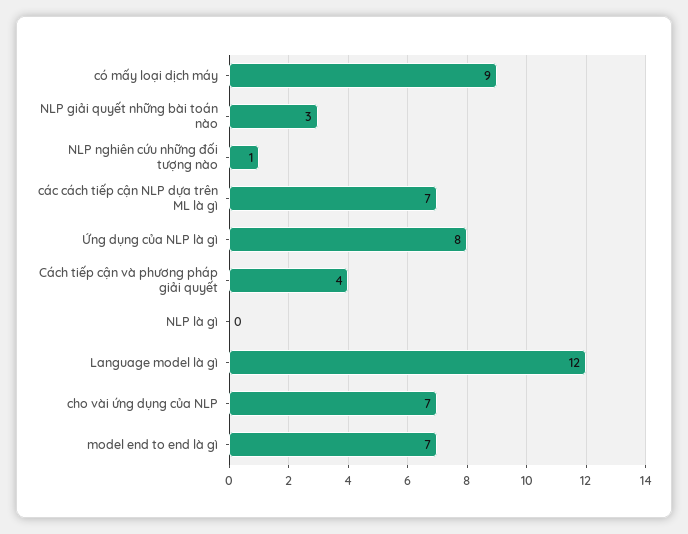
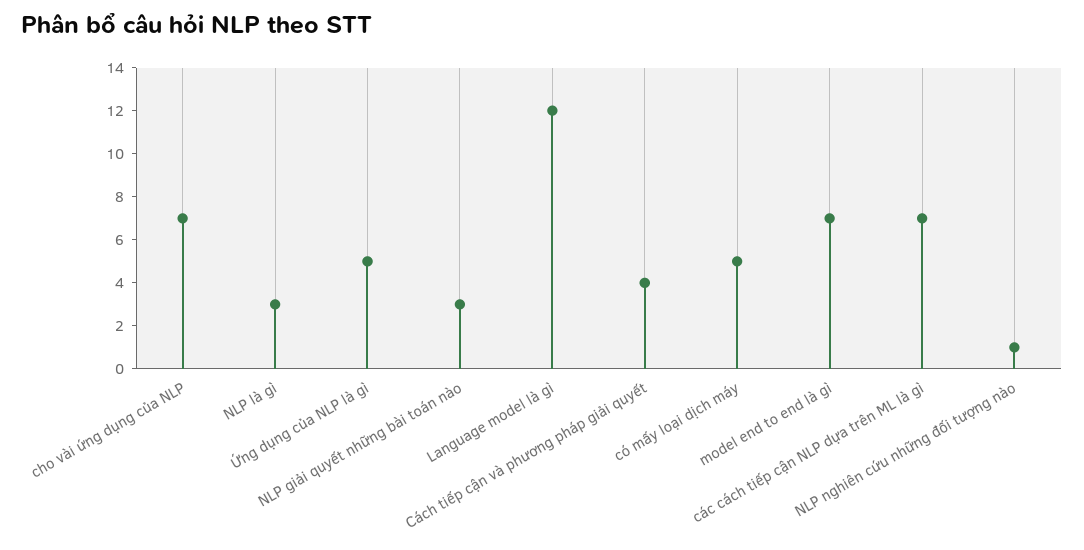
  {
-   "có mấy loại dịch máy": 9,
+   "có mấy loại dịch máy": 5,
    "NLP giải quyết những bài toán nào": 3,
    "NLP nghiên cứu những đối tượng nào": 1,
    "các cách tiếp cận NLP dựa trên ML là gì": 7,
-   "Ứng dụng của NLP là gì": 8,
+   "Ứng dụng của NLP là gì": 5,
    "Cách tiếp cận và phương pháp giải quyết": 4,
-   "NLP là gì": 0,
+   "NLP là gì": 3,
    "Language model là gì": 12,
    "cho vài ứng dụng của NLP": 7,
    "model end to end là gì": 7
  }

